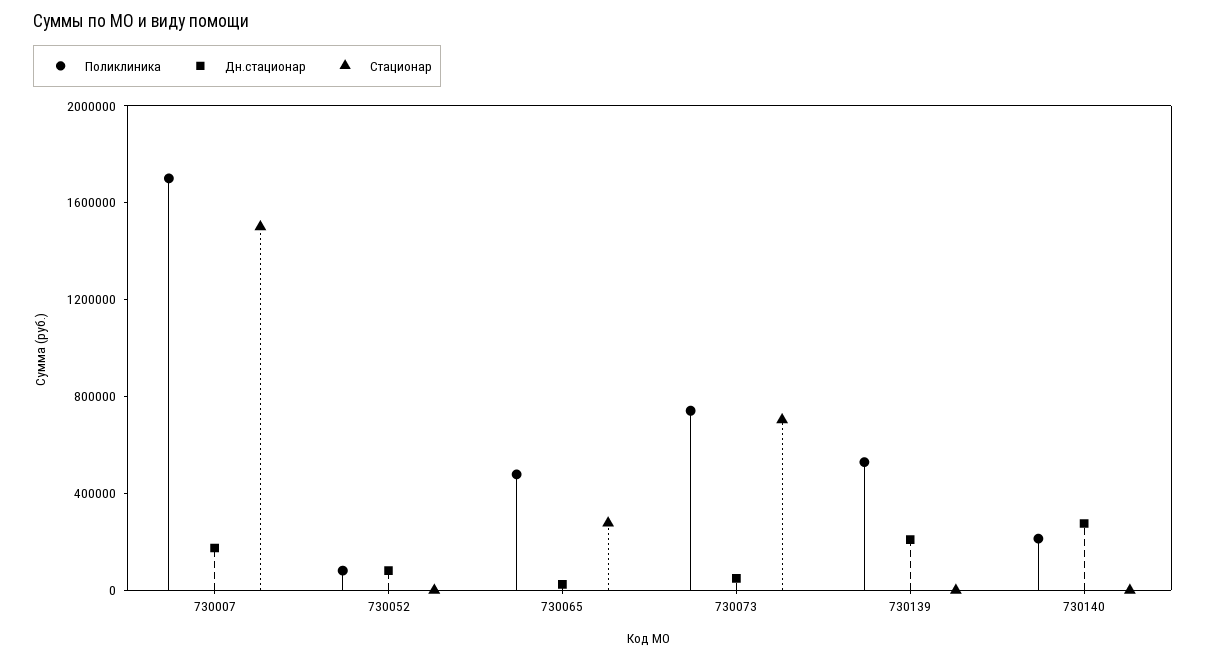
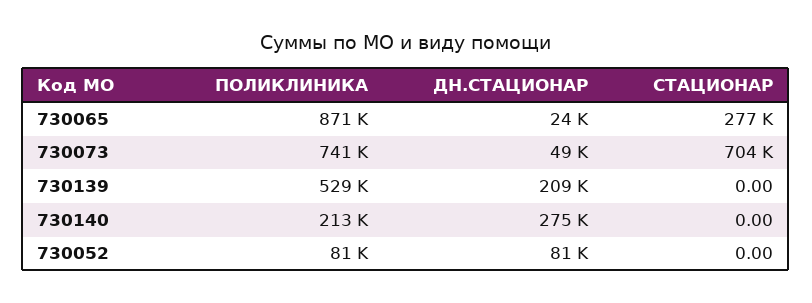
  {
    "Поликлиника": {
-     "730007": 1700000,
      "730052": 81000,
-     "730065": 500000,
+     "730065": 871000,
      "730073": 741000,
      "730139": 529000,
      "730140": 213000
    },
    "Дн.стационар": {
-     "730007": 200000,
      "730052": 81000,
      "730065": 24000,
      "730073": 49000,
      "730139": 209000,
      "730140": 275000
    },
    "Стационар": {
-     "730007": 1500000,
      "730052": 0,
      "730065": 277000,
      "730073": 704000,
      "730139": 0,
      "730140": 0
    }
  }

